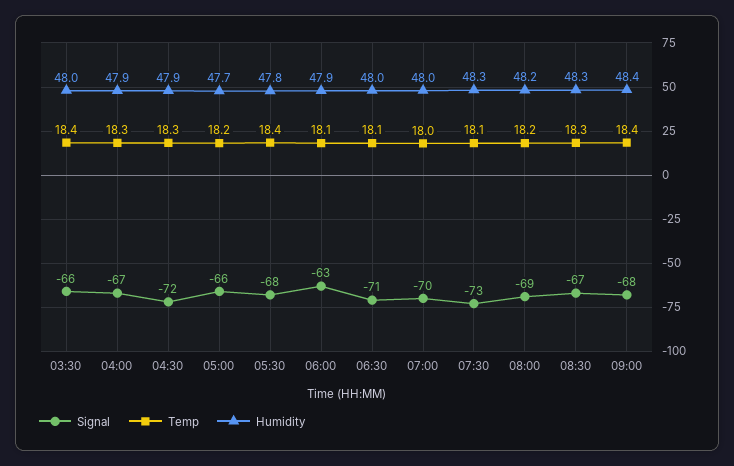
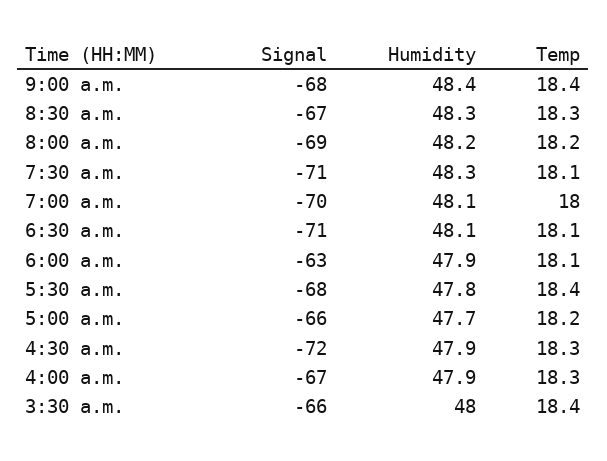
  {
    "Signal": {
      "03:30": -66,
      "04:00": -67,
      "04:30": -72,
      "05:00": -66,
      "05:30": -68,
      "06:00": -63,
      "06:30": -71,
      "07:00": -70,
-     "07:30": -73,
+     "07:30": -71,
      "08:00": -69,
      "08:30": -67,
      "09:00": -68
    },
    "Temp": {
      "03:30": 18.4,
      "04:00": 18.3,
      "04:30": 18.3,
      "05:00": 18.2,
      "05:30": 18.4,
      "06:00": 18.1,
      "06:30": 18.1,
      "07:00": 18,
      "07:30": 18.1,
      "08:00": 18.2,
      "08:30": 18.3,
      "09:00": 18.4
    },
    "Humidity": {
      "03:30": 48,
      "04:00": 47.9,
      "04:30": 47.9,
      "05:00": 47.7,
      "05:30": 47.8,
      "06:00": 47.9,
-     "06:30": 48,
+     "06:30": 48.1,
-     "07:00": 48,
+     "07:00": 48.1,
      "07:30": 48.3,
      "08:00": 48.2,
      "08:30": 48.3,
      "09:00": 48.4
    }
  }

